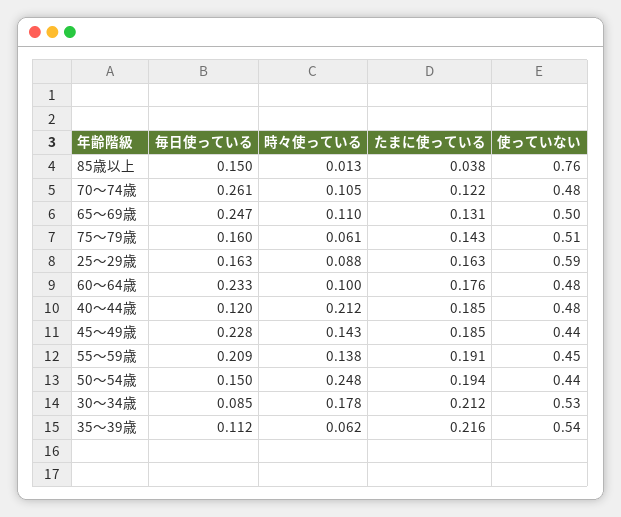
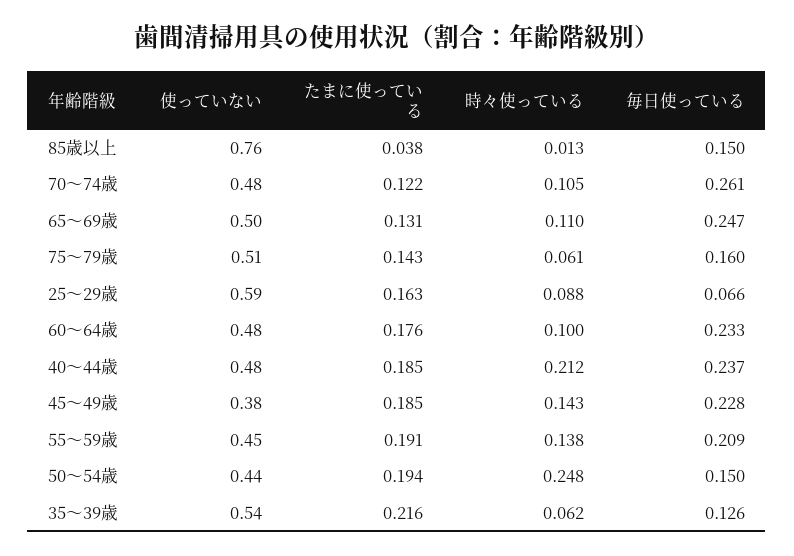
  {
    "毎日使っている": {
      "85歳以上": 0.15,
      "70～74歳": 0.261,
      "65～69歳": 0.247,
      "75～79歳": 0.16,
-     "25～29歳": 0.163,
+     "25～29歳": 0.066,
      "60～64歳": 0.233,
-     "40～44歳": 0.12,
+     "40～44歳": 0.237,
      "45～49歳": 0.228,
      "55～59歳": 0.209,
      "50～54歳": 0.15,
-     "30～34歳": 0.085,
-     "35～39歳": 0.112
+     "35～39歳": 0.126
    },
    "時々使っている": {
      "85歳以上": 0.013,
      "70～74歳": 0.105,
      "65～69歳": 0.11,
      "75～79歳": 0.061,
      "25～29歳": 0.088,
      "60～64歳": 0.1,
      "40～44歳": 0.212,
      "45～49歳": 0.143,
      "55～59歳": 0.138,
      "50～54歳": 0.248,
-     "30～34歳": 0.178,
      "35～39歳": 0.062
    },
    "たまに使っている": {
      "85歳以上": 0.038,
      "70～74歳": 0.122,
      "65～69歳": 0.131,
      "75～79歳": 0.143,
      "25～29歳": 0.163,
      "60～64歳": 0.176,
      "40～44歳": 0.185,
      "45～49歳": 0.185,
      "55～59歳": 0.191,
      "50～54歳": 0.194,
-     "30～34歳": 0.212,
      "35～39歳": 0.216
    },
    "使っていない": {
      "85歳以上": 0.76,
      "70～74歳": 0.48,
      "65～69歳": 0.5,
      "75～79歳": 0.51,
      "25～29歳": 0.59,
      "60～64歳": 0.48,
      "40～44歳": 0.48,
-     "45～49歳": 0.44,
+     "45～49歳": 0.38,
      "55～59歳": 0.45,
      "50～54歳": 0.44,
-     "30～34歳": 0.53,
      "35～39歳": 0.54
    }
  }

